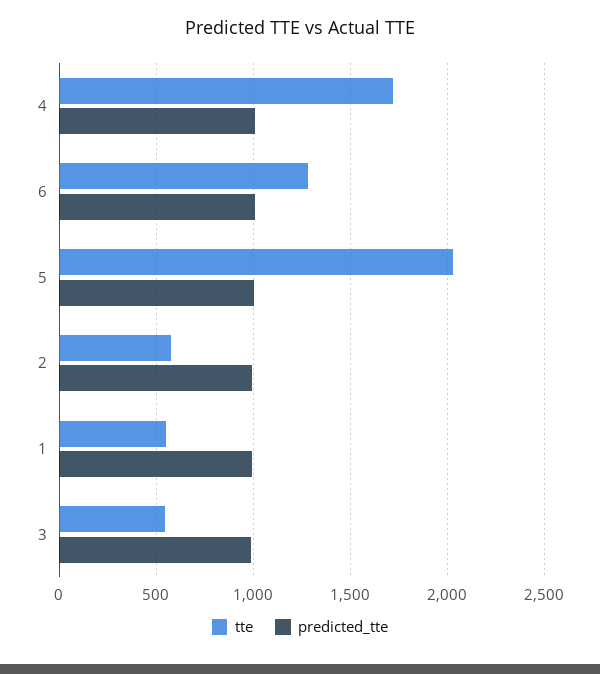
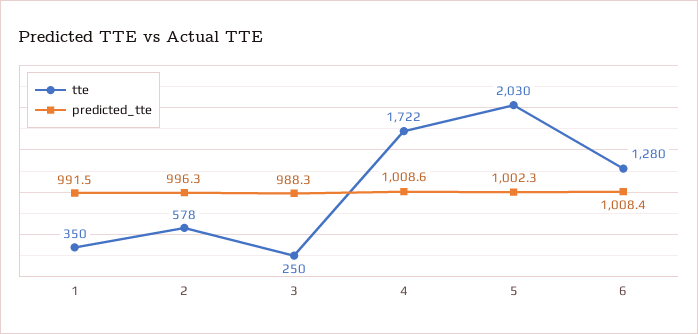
  {
    "tte": {
      "4": 1722,
      "6": 1280,
      "5": 2030,
      "2": 578,
-     "1": 550,
+     "1": 350,
-     "3": 550
+     "3": 250
    },
    "predicted_tte": {
      "4": 1008.6,
      "6": 1008.4,
      "5": 1002.3,
      "2": 996.3,
      "1": 991.5,
      "3": 988.3
    }
  }

